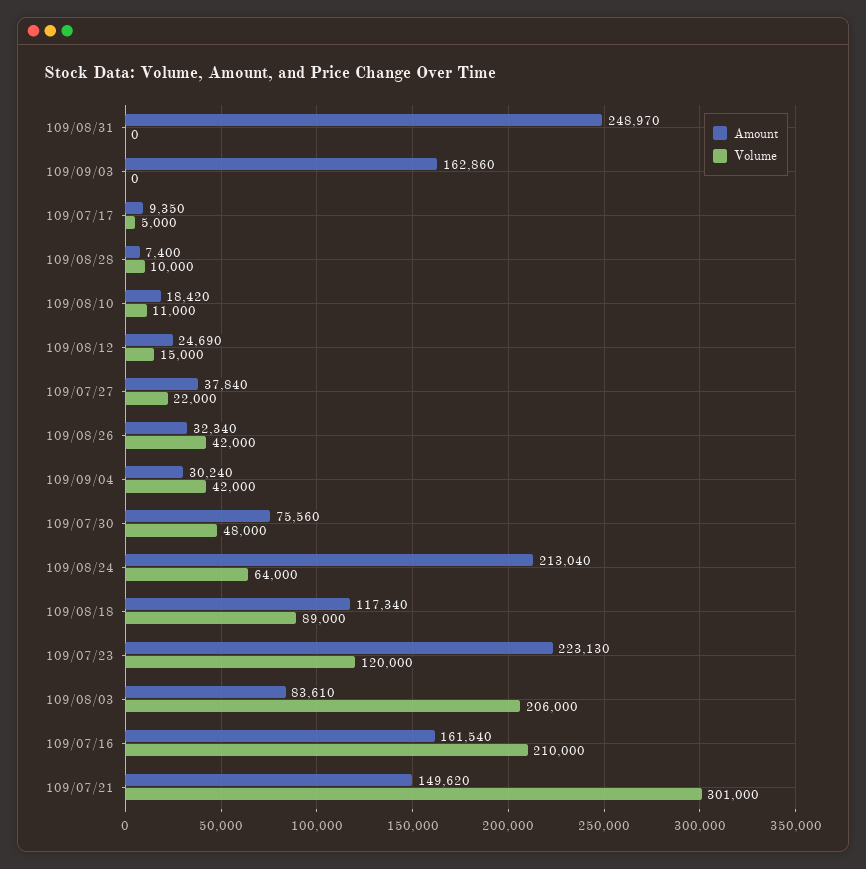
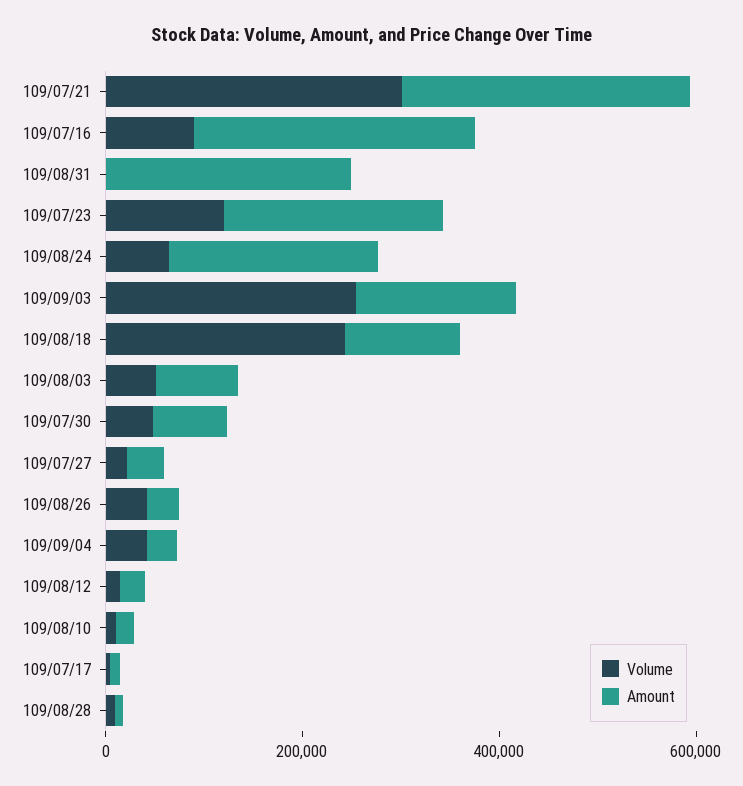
  {
    "Amount": {
      "109/08/31": 248970,
      "109/09/03": 162860,
      "109/07/17": 9350,
      "109/08/28": 7400,
      "109/08/10": 18420,
      "109/08/12": 24690,
      "109/07/27": 37840,
      "109/08/26": 32340,
      "109/09/04": 30240,
      "109/07/30": 75560,
      "109/08/24": 213040,
      "109/08/18": 117340,
      "109/07/23": 223130,
      "109/08/03": 83610,
-     "109/07/16": 161540,
+     "109/07/16": 300000,
-     "109/07/21": 149620
+     "109/07/21": 300000
    },
    "Volume": {
      "109/08/31": 0,
-     "109/09/03": 0,
+     "109/09/03": 250000,
      "109/07/17": 5000,
      "109/08/28": 10000,
      "109/08/10": 11000,
      "109/08/12": 15000,
      "109/07/27": 22000,
      "109/08/26": 42000,
      "109/09/04": 42000,
      "109/07/30": 48000,
      "109/08/24": 64000,
-     "109/08/18": 89000,
+     "109/08/18": 250000,
      "109/07/23": 120000,
-     "109/08/03": 206000,
+     "109/08/03": 50000,
-     "109/07/16": 210000,
+     "109/07/16": 100000,
      "109/07/21": 301000
    }
  }

